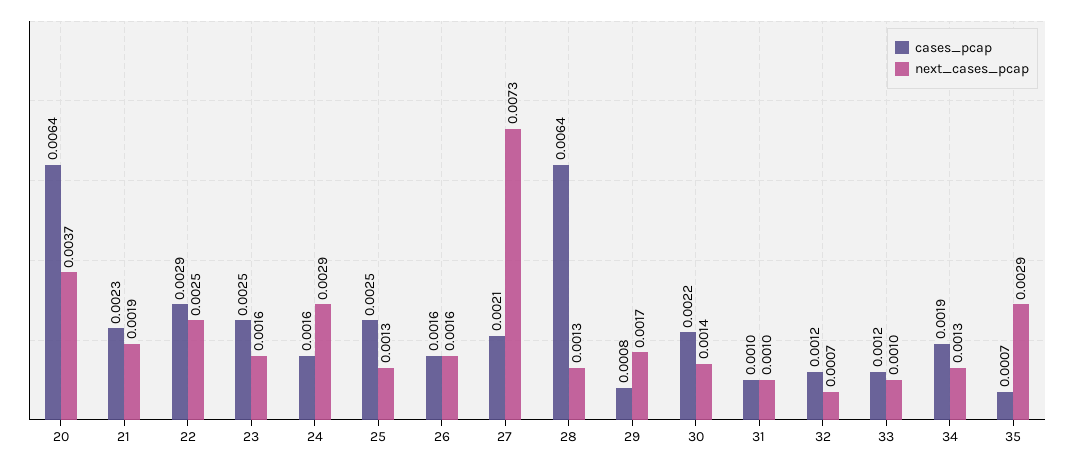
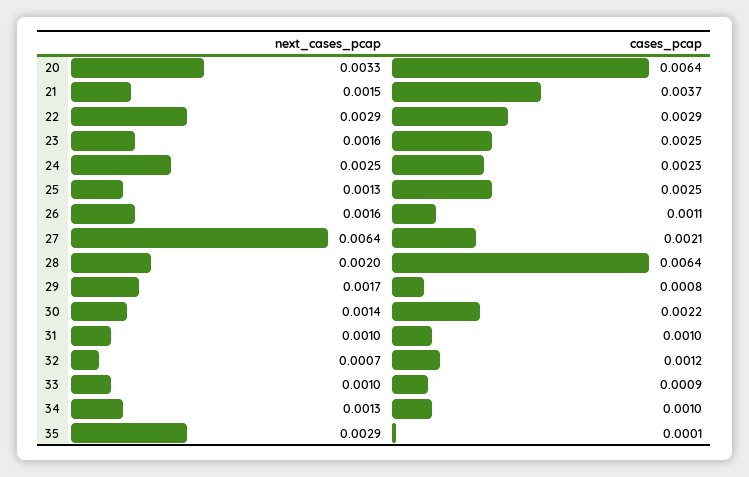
  {
    "cases_pcap": {
      "20": 0.0064,
-     "21": 0.0023,
+     "21": 0.0037,
      "22": 0.0029,
      "23": 0.0025,
-     "24": 0.0016,
+     "24": 0.0023,
      "25": 0.0025,
-     "26": 0.0016,
+     "26": 0.0011,
      "27": 0.0021,
      "28": 0.0064,
      "29": 0.0008,
      "30": 0.0022,
      "31": 0.001,
      "32": 0.0012,
-     "33": 0.0012,
+     "33": 0.0009,
-     "34": 0.0019,
+     "34": 0.001,
-     "35": 0.0007
+     "35": 0.0001
    },
    "next_cases_pcap": {
-     "20": 0.0037,
+     "20": 0.0033,
-     "21": 0.0019,
+     "21": 0.0015,
-     "22": 0.0025,
+     "22": 0.0029,
      "23": 0.0016,
-     "24": 0.0029,
+     "24": 0.0025,
      "25": 0.0013,
      "26": 0.0016,
-     "27": 0.0073,
+     "27": 0.0064,
-     "28": 0.0013,
+     "28": 0.002,
      "29": 0.0017,
      "30": 0.0014,
      "31": 0.001,
      "32": 0.0007,
      "33": 0.001,
      "34": 0.0013,
      "35": 0.0029
    }
  }

